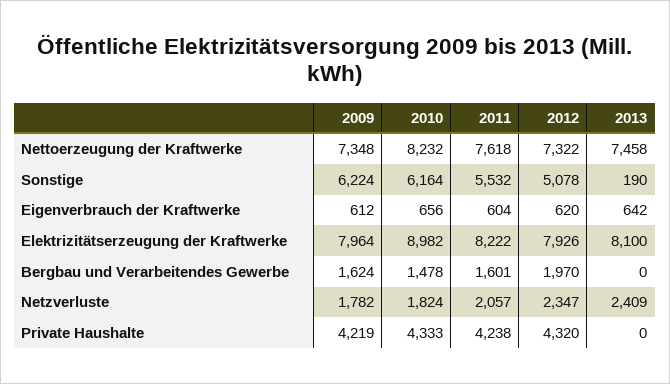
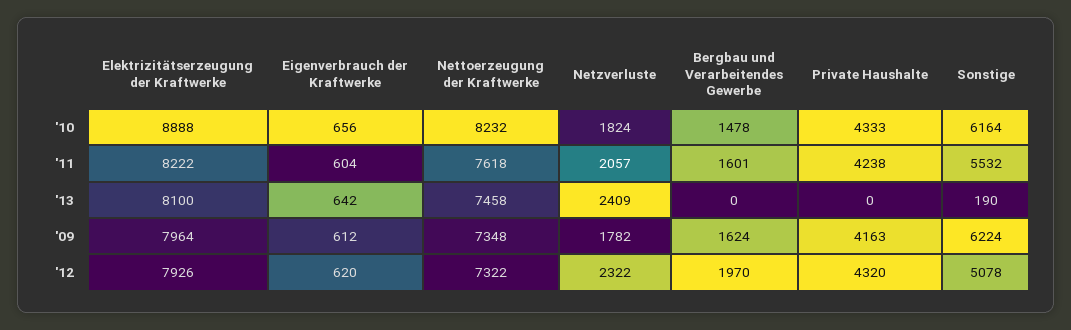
  {
    "2009": {
      "Nettoerzeugung der Kraftwerke": 7348,
      "Sonstige": 6224,
      "Eigenverbrauch der Kraftwerke": 612,
      "Elektrizitätserzeugung der Kraftwerke": 7964,
      "Bergbau und Verarbeitendes Gewerbe": 1624,
      "Netzverluste": 1782,
-     "Private Haushalte": 4219
+     "Private Haushalte": 4163
    },
    "2010": {
      "Nettoerzeugung der Kraftwerke": 8232,
      "Sonstige": 6164,
      "Eigenverbrauch der Kraftwerke": 656,
-     "Elektrizitätserzeugung der Kraftwerke": 8982,
+     "Elektrizitätserzeugung der Kraftwerke": 8888,
      "Bergbau und Verarbeitendes Gewerbe": 1478,
      "Netzverluste": 1824,
      "Private Haushalte": 4333
    },
    "2011": {
      "Nettoerzeugung der Kraftwerke": 7618,
      "Sonstige": 5532,
      "Eigenverbrauch der Kraftwerke": 604,
      "Elektrizitätserzeugung der Kraftwerke": 8222,
      "Bergbau und Verarbeitendes Gewerbe": 1601,
      "Netzverluste": 2057,
      "Private Haushalte": 4238
    },
    "2012": {
      "Nettoerzeugung der Kraftwerke": 7322,
      "Sonstige": 5078,
      "Eigenverbrauch der Kraftwerke": 620,
      "Elektrizitätserzeugung der Kraftwerke": 7926,
      "Bergbau und Verarbeitendes Gewerbe": 1970,
-     "Netzverluste": 2347,
+     "Netzverluste": 2322,
      "Private Haushalte": 4320
    },
    "2013": {
      "Nettoerzeugung der Kraftwerke": 7458,
      "Sonstige": 190,
      "Eigenverbrauch der Kraftwerke": 642,
      "Elektrizitätserzeugung der Kraftwerke": 8100,
      "Bergbau und Verarbeitendes Gewerbe": 0,
      "Netzverluste": 2409,
      "Private Haushalte": 0
    }
  }

